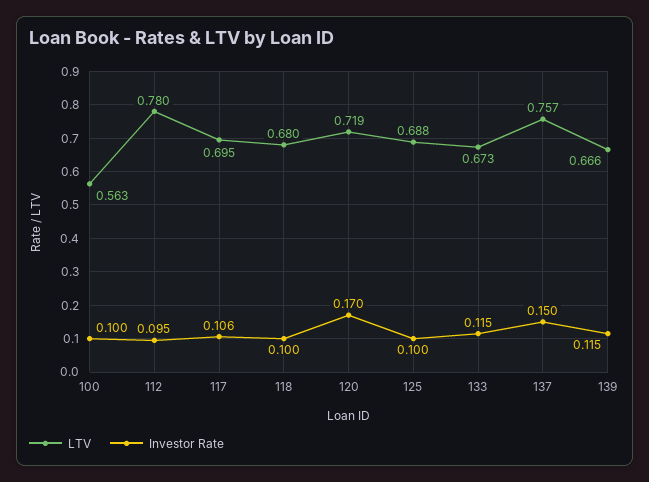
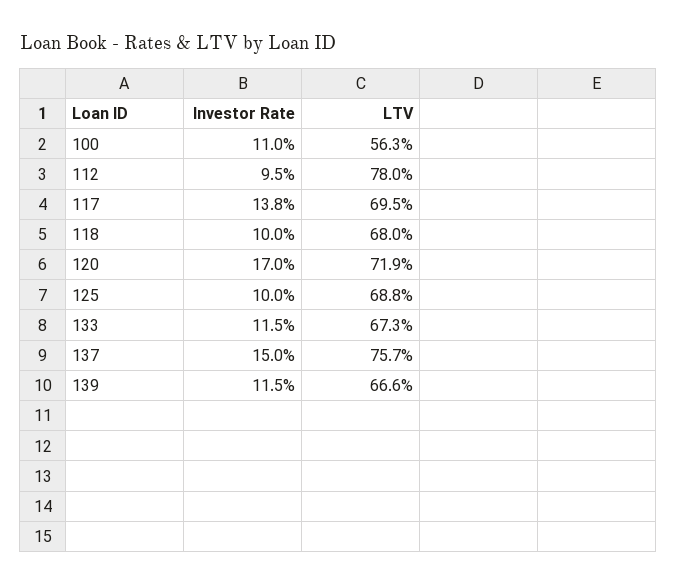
  {
    "LTV": {
      "100": 0.563,
      "112": 0.78,
      "117": 0.695,
      "118": 0.68,
      "120": 0.719,
      "125": 0.688,
      "133": 0.673,
      "137": 0.757,
      "139": 0.666
    },
    "Investor Rate": {
-     "100": 0.1,
+     "100": 0.11,
      "112": 0.095,
-     "117": 0.106,
+     "117": 0.138,
      "118": 0.1,
      "120": 0.17,
      "125": 0.1,
      "133": 0.115,
      "137": 0.15,
      "139": 0.115
    }
  }

